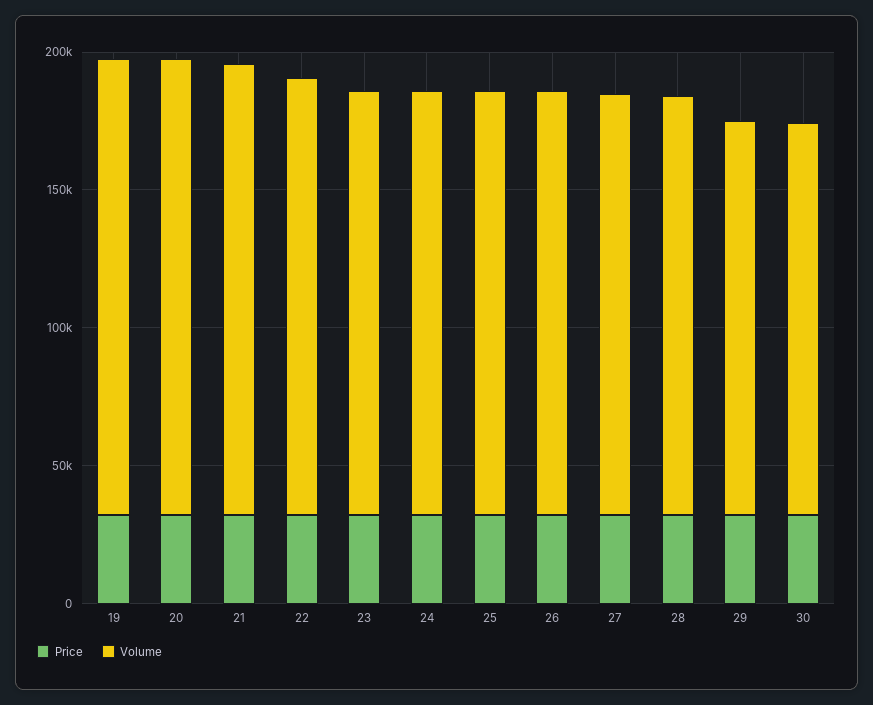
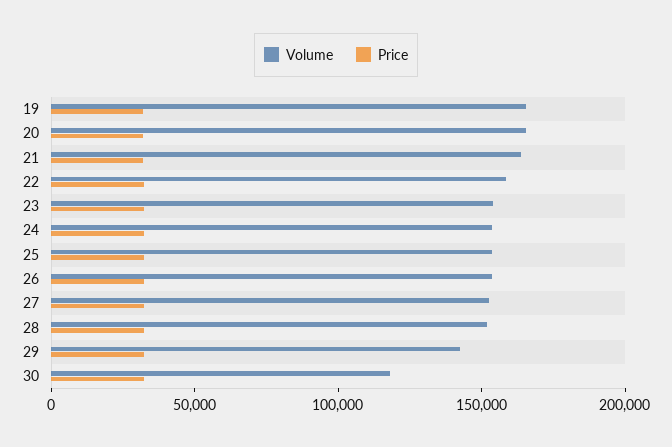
  {
    "Price": {
      "19": 30000,
      "20": 30000,
      "21": 30000,
      "22": 30000,
      "23": 30000,
      "24": 30000,
      "25": 30000,
      "26": 30000,
      "27": 30000,
      "28": 30000,
      "29": 30000,
      "30": 30000
    },
    "Volume": {
      "19": 170000,
      "20": 170000,
      "21": 160000,
      "22": 160000,
      "23": 150000,
      "24": 150000,
      "25": 150000,
      "26": 150000,
      "27": 150000,
      "28": 150000,
      "29": 140000,
-     "30": 140000
+     "30": 120000
    }
  }

